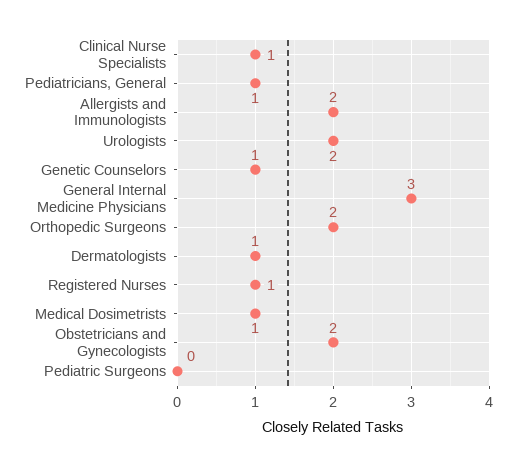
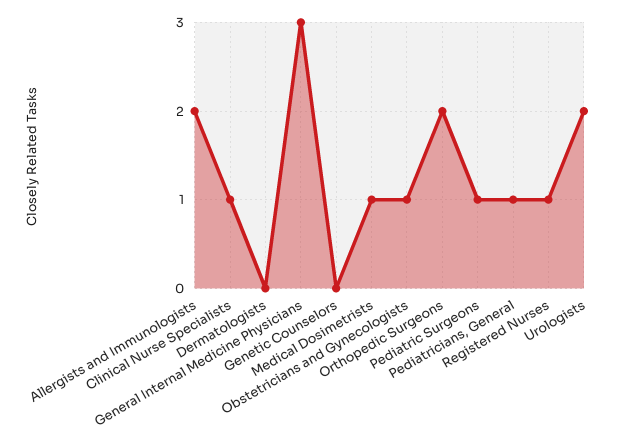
  {
    "Clinical Nurse Specialists": 1,
    "Pediatricians, General": 1,
    "Allergists and Immunologists": 2,
    "Urologists": 2,
-   "Genetic Counselors": 1,
+   "Genetic Counselors": 0,
    "General Internal Medicine Physicians": 3,
    "Orthopedic Surgeons": 2,
-   "Dermatologists": 1,
+   "Dermatologists": 0,
    "Registered Nurses": 1,
    "Medical Dosimetrists": 1,
-   "Obstetricians and Gynecologists": 2,
+   "Obstetricians and Gynecologists": 1,
-   "Pediatric Surgeons": 0
+   "Pediatric Surgeons": 1
  }

